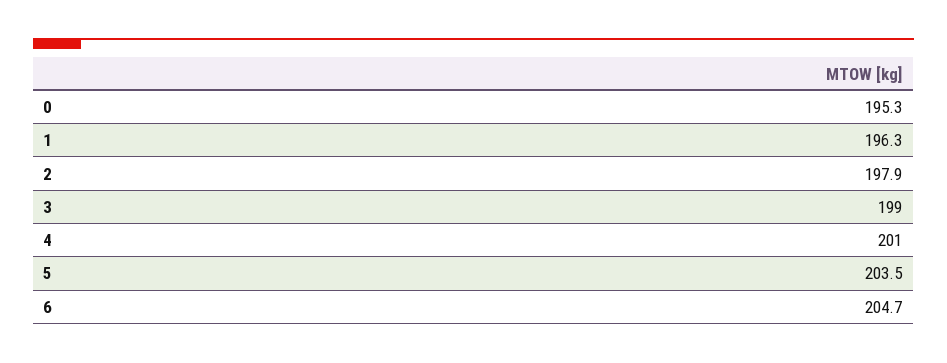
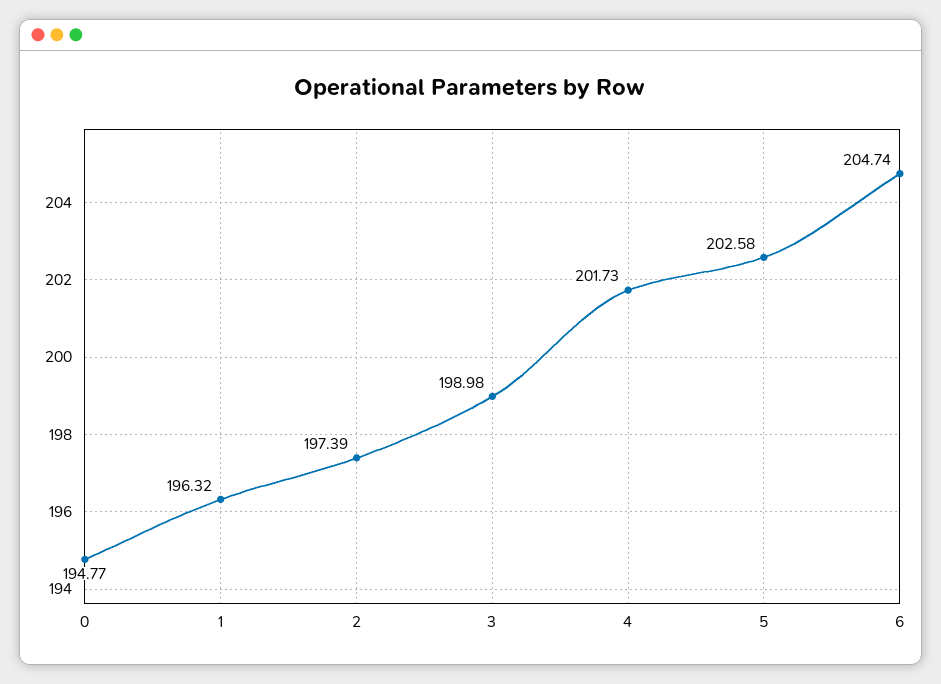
  {
-   "0": 195.3,
+   "0": 194.77,
    "1": 196.32,
-   "2": 197.9,
+   "2": 197.39,
    "3": 198.98,
-   "4": 201,
+   "4": 201.73,
-   "5": 203.5,
+   "5": 202.58,
    "6": 204.74
  }

